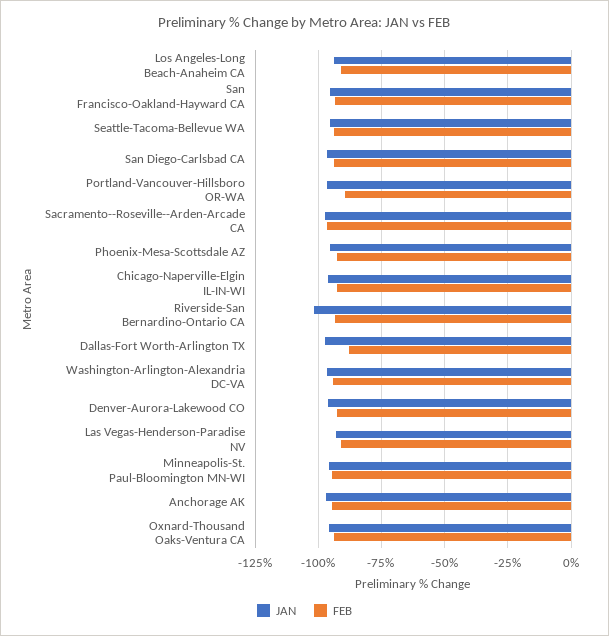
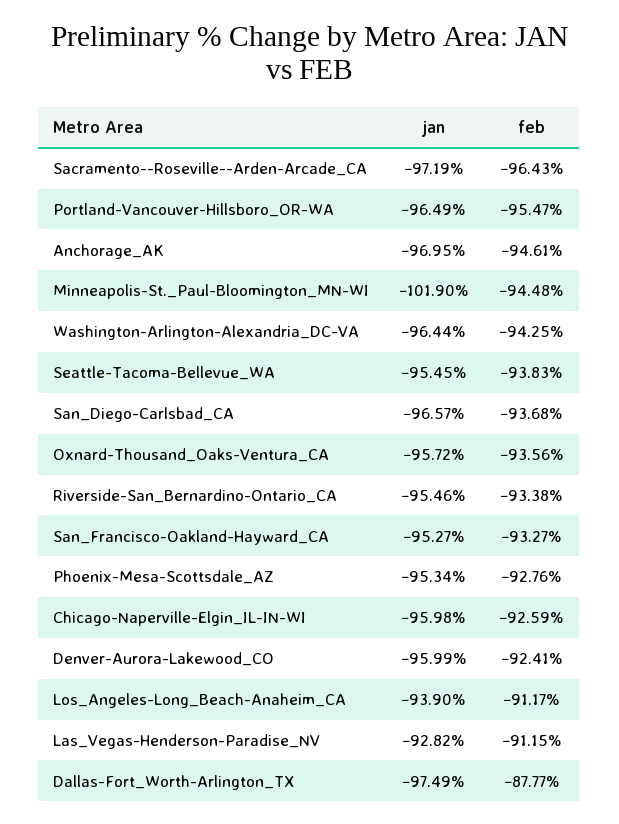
  {
    "JAN": {
      "Los Angeles-Long Beach-Anaheim CA": -93.9,
      "San Francisco-Oakland-Hayward CA": -95.27,
      "Seattle-Tacoma-Bellevue WA": -95.45,
      "San Diego-Carlsbad CA": -96.57,
      "Portland-Vancouver-Hillsboro OR-WA": -96.49,
      "Sacramento--Roseville--Arden-Arcade CA": -97.19,
      "Phoenix-Mesa-Scottsdale AZ": -95.34,
      "Chicago-Naperville-Elgin IL-IN-WI": -95.98,
-     "Riverside-San Bernardino-Ontario CA": -102.5,
+     "Riverside-San Bernardino-Ontario CA": -95.46,
      "Dallas-Fort Worth-Arlington TX": -97.49,
      "Washington-Arlington-Alexandria DC-VA": -96.44,
      "Denver-Aurora-Lakewood CO": -95.99,
      "Las Vegas-Henderson-Paradise NV": -92.82,
-     "Minneapolis-St. Paul-Bloomington MN-WI": -95,
+     "Minneapolis-St. Paul-Bloomington MN-WI": -101.9,
      "Anchorage AK": -96.95,
      "Oxnard-Thousand Oaks-Ventura CA": -95.72
    },
    "FEB": {
      "Los Angeles-Long Beach-Anaheim CA": -91.17,
      "San Francisco-Oakland-Hayward CA": -93.27,
      "Seattle-Tacoma-Bellevue WA": -93.83,
      "San Diego-Carlsbad CA": -93.68,
-     "Portland-Vancouver-Hillsboro OR-WA": -90,
+     "Portland-Vancouver-Hillsboro OR-WA": -95.47,
      "Sacramento--Roseville--Arden-Arcade CA": -96.43,
      "Phoenix-Mesa-Scottsdale AZ": -92.76,
      "Chicago-Naperville-Elgin IL-IN-WI": -92.59,
      "Riverside-San Bernardino-Ontario CA": -93.38,
      "Dallas-Fort Worth-Arlington TX": -87.77,
      "Washington-Arlington-Alexandria DC-VA": -94.25,
      "Denver-Aurora-Lakewood CO": -92.41,
      "Las Vegas-Henderson-Paradise NV": -91.15,
      "Minneapolis-St. Paul-Bloomington MN-WI": -94.48,
      "Anchorage AK": -94.61,
      "Oxnard-Thousand Oaks-Ventura CA": -93.56
    }
  }

